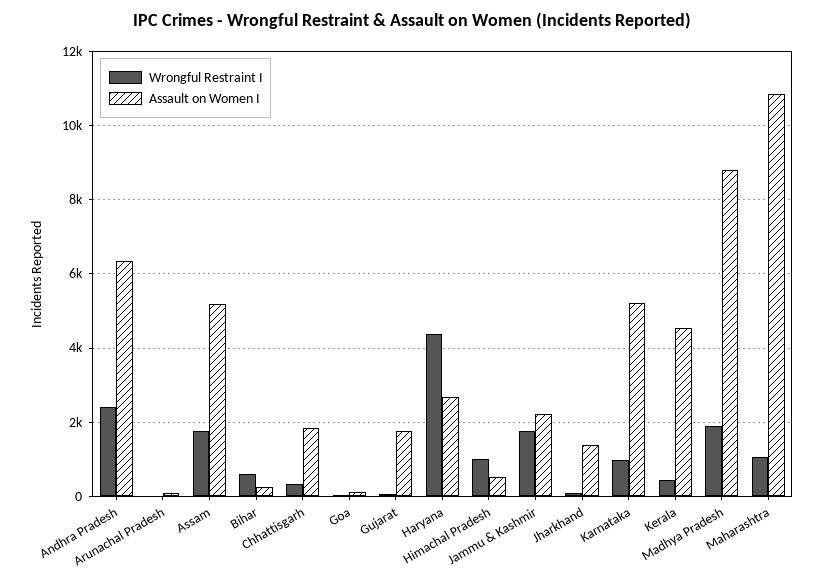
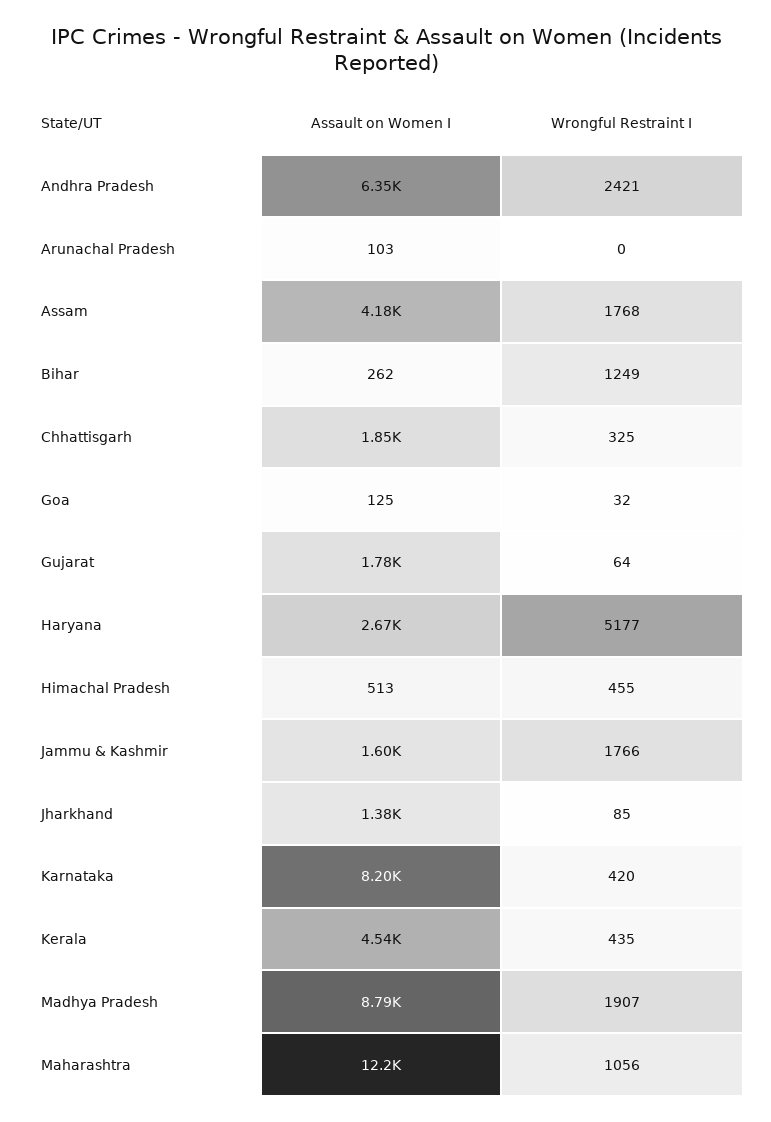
  {
    "Wrongful Restraint I": {
      "Andhra Pradesh": 2421,
      "Arunachal Pradesh": 0,
      "Assam": 1768,
-     "Bihar": 600,
+     "Bihar": 1249,
      "Chhattisgarh": 325,
      "Goa": 32,
      "Gujarat": 64,
-     "Haryana": 4400,
+     "Haryana": 5177,
-     "Himachal Pradesh": 1000,
+     "Himachal Pradesh": 455,
      "Jammu & Kashmir": 1766,
      "Jharkhand": 85,
-     "Karnataka": 1000,
+     "Karnataka": 420,
      "Kerala": 435,
      "Madhya Pradesh": 1907,
      "Maharashtra": 1056
    },
    "Assault on Women I": {
      "Andhra Pradesh": 6350,
      "Arunachal Pradesh": 103,
-     "Assam": 5200,
+     "Assam": 4180,
      "Bihar": 262,
      "Chhattisgarh": 1850,
      "Goa": 125,
      "Gujarat": 1780,
      "Haryana": 2670,
      "Himachal Pradesh": 513,
-     "Jammu & Kashmir": 2200,
+     "Jammu & Kashmir": 1600,
      "Jharkhand": 1380,
-     "Karnataka": 5200,
+     "Karnataka": 8200,
      "Kerala": 4540,
      "Madhya Pradesh": 8790,
-     "Maharashtra": 10800
+     "Maharashtra": 12200
    }
  }

